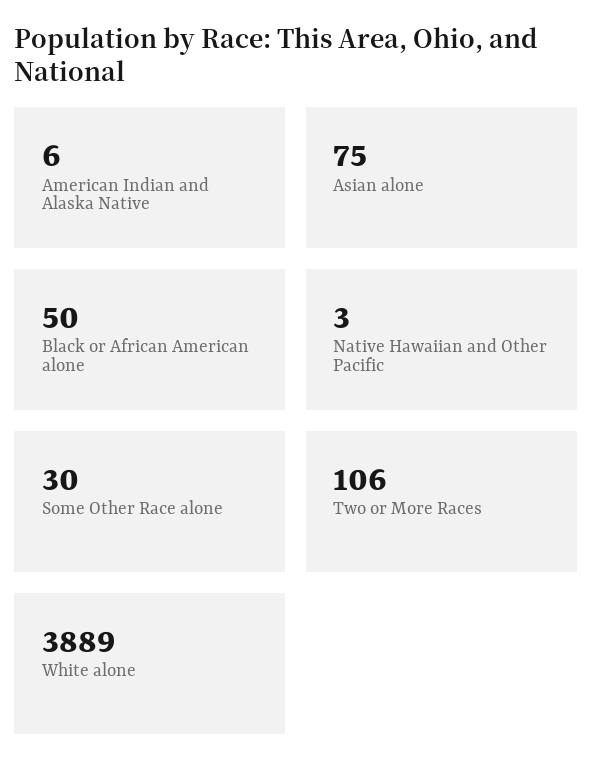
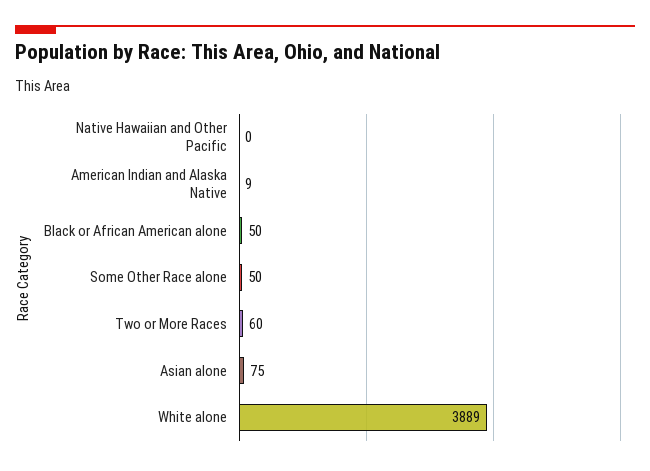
  {
-   "American Indian and Alaska Native": 6,
+   "American Indian and Alaska Native": 9,
    "Asian alone": 75,
    "Black or African American alone": 50,
-   "Native Hawaiian and Other Pacific": 3,
+   "Native Hawaiian and Other Pacific": 0,
-   "Some Other Race alone": 30,
+   "Some Other Race alone": 50,
-   "Two or More Races": 106,
+   "Two or More Races": 60,
    "White alone": 3889
  }

